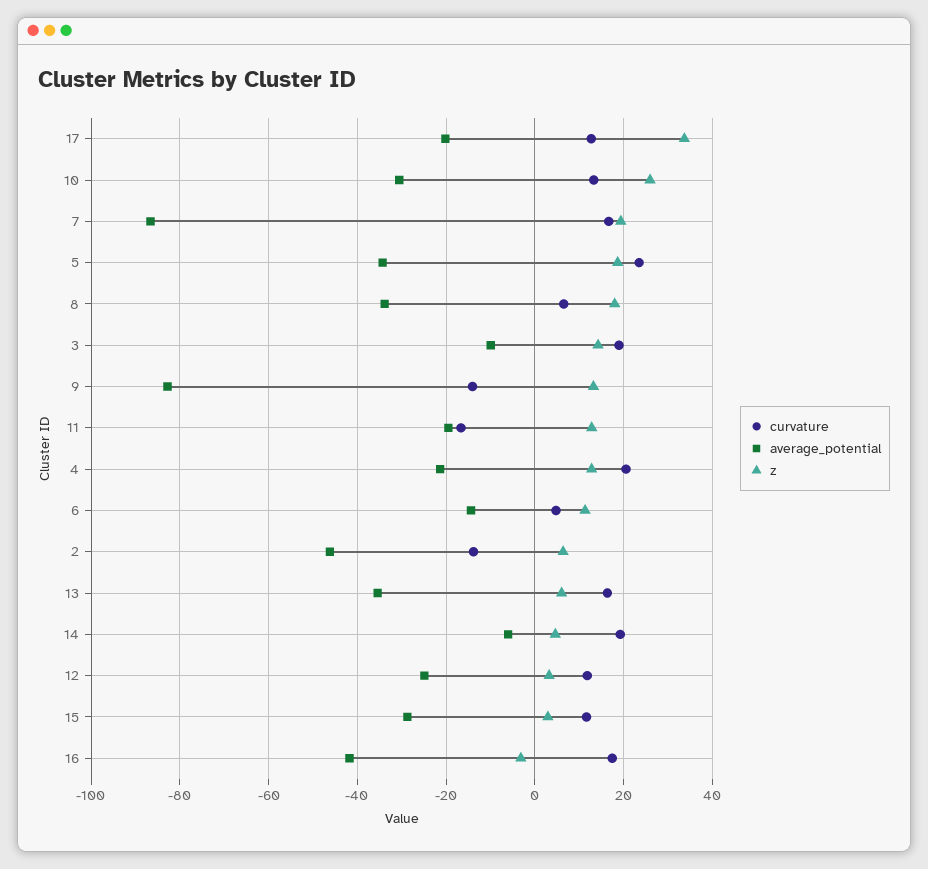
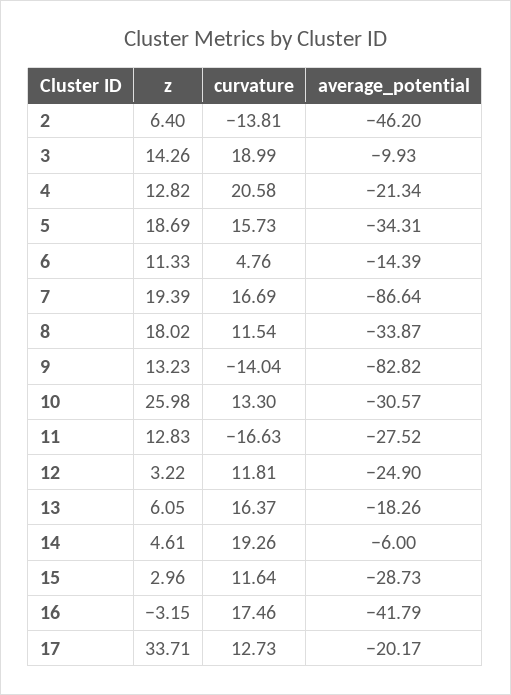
  {
    "curvature": {
      "17": 12.73,
      "10": 13.3,
      "7": 16.69,
-     "5": 24,
+     "5": 15.73,
-     "8": 6,
+     "8": 11.54,
      "3": 18.99,
      "9": -14.04,
      "11": -16.63,
      "4": 20.58,
      "6": 4.76,
      "2": -13.81,
      "13": 16.37,
      "14": 19.26,
      "12": 11.81,
      "15": 11.64,
      "16": 17.46
    },
    "average_potential": {
      "17": -20.17,
      "10": -30.57,
      "7": -86.64,
      "5": -34.31,
      "8": -33.87,
      "3": -9.93,
      "9": -82.82,
-     "11": -20,
+     "11": -27.52,
      "4": -21.34,
      "6": -14.39,
      "2": -46.2,
-     "13": -36,
+     "13": -18.26,
      "14": -6,
      "12": -24.9,
      "15": -28.73,
      "16": -41.79
    },
    "z": {
      "17": 33.71,
      "10": 25.98,
      "7": 19.39,
      "5": 18.69,
      "8": 18.02,
      "3": 14.26,
      "9": 13.23,
      "11": 12.83,
      "4": 12.82,
      "6": 11.33,
      "2": 6.4,
      "13": 6.05,
      "14": 4.61,
      "12": 3.22,
      "15": 2.96,
      "16": -3.15
    }
  }

